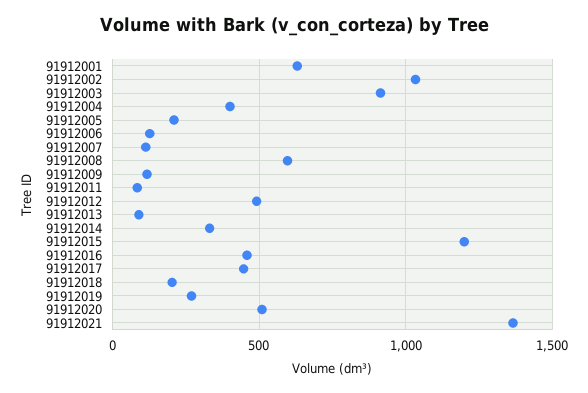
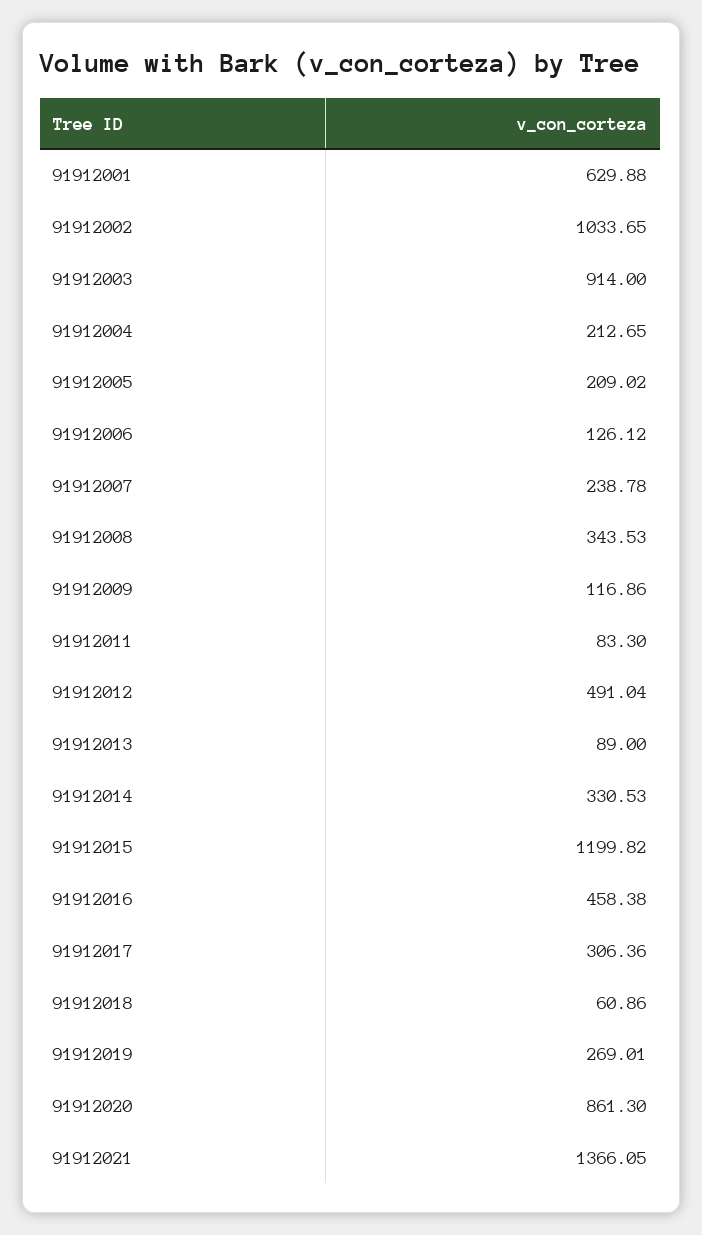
  {
    "91912001": 629.88,
    "91912002": 1033.65,
    "91912003": 914,
-   "91912004": 400,
+   "91912004": 212.65,
    "91912005": 209.02,
    "91912006": 126.12,
-   "91912007": 100,
+   "91912007": 238.78,
-   "91912008": 600,
+   "91912008": 343.53,
    "91912009": 116.86,
    "91912011": 83.3,
    "91912012": 491.04,
    "91912013": 89,
    "91912014": 330.53,
    "91912015": 1199.82,
    "91912016": 458.38,
-   "91912017": 450,
+   "91912017": 306.36,
-   "91912018": 200,
+   "91912018": 60.86,
    "91912019": 269.01,
-   "91912020": 500,
+   "91912020": 861.3,
    "91912021": 1366.05
  }

